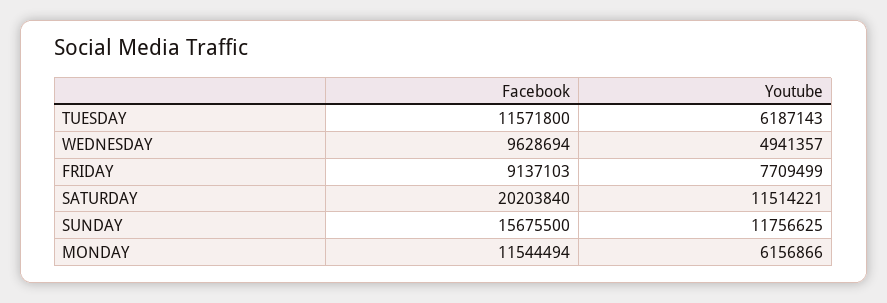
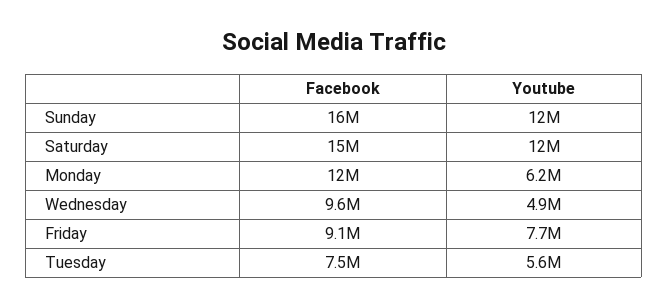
  {
    "Facebook": {
-     "TUESDAY": 11571800,
+     "TUESDAY": 7500000,
      "WEDNESDAY": 9628694,
      "FRIDAY": 9137103,
-     "SATURDAY": 20203840,
+     "SATURDAY": 15000000,
      "SUNDAY": 15675500,
      "MONDAY": 11544494
    },
    "Youtube": {
-     "TUESDAY": 6187143,
+     "TUESDAY": 5600000,
      "WEDNESDAY": 4941357,
      "FRIDAY": 7709499,
      "SATURDAY": 11514221,
      "SUNDAY": 11756625,
      "MONDAY": 6156866
    }
  }

